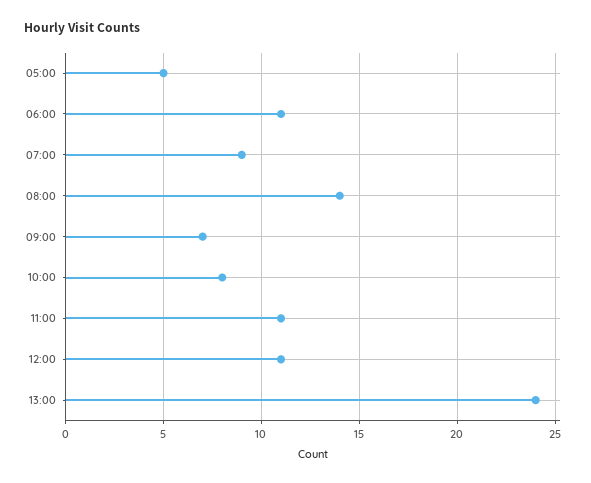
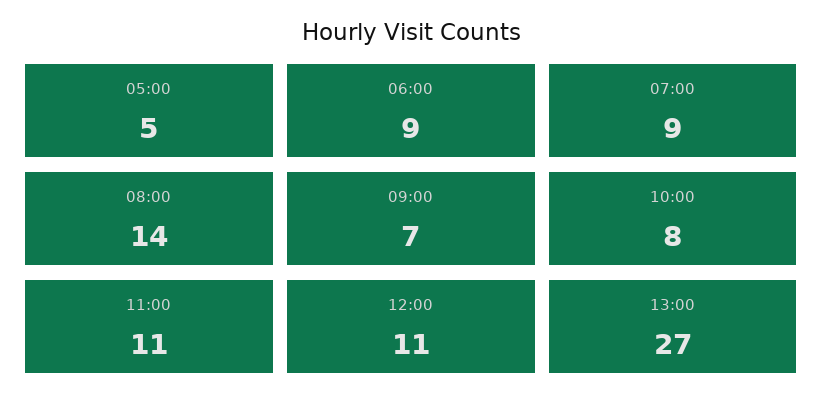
  {
    "05:00": 5,
-   "06:00": 11,
+   "06:00": 9,
    "07:00": 9,
    "08:00": 14,
    "09:00": 7,
    "10:00": 8,
    "11:00": 11,
    "12:00": 11,
-   "13:00": 24
+   "13:00": 27
  }

